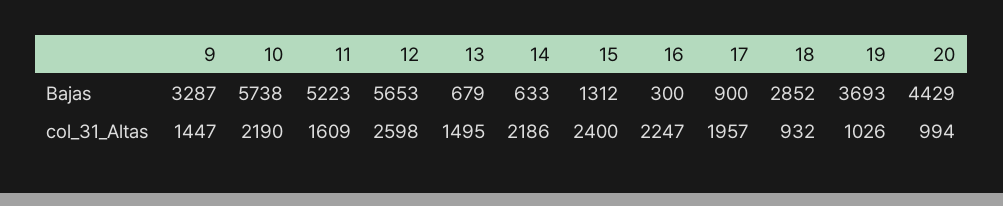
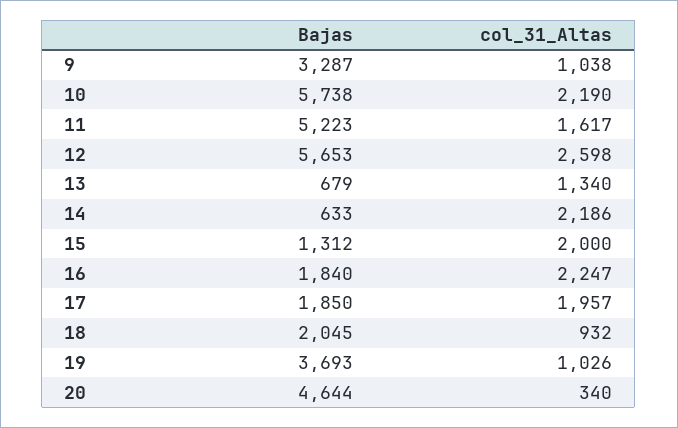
  {
    "9": {
      "Bajas": 3287,
-     "col_31_Altas": 1447
+     "col_31_Altas": 1038
    },
    "10": {
      "Bajas": 5738,
      "col_31_Altas": 2190
    },
    "11": {
      "Bajas": 5223,
-     "col_31_Altas": 1609
+     "col_31_Altas": 1617
    },
    "12": {
      "Bajas": 5653,
      "col_31_Altas": 2598
    },
    "13": {
      "Bajas": 679,
-     "col_31_Altas": 1495
+     "col_31_Altas": 1340
    },
    "14": {
      "Bajas": 633,
      "col_31_Altas": 2186
    },
    "15": {
      "Bajas": 1312,
-     "col_31_Altas": 2400
+     "col_31_Altas": 2000
    },
    "16": {
-     "Bajas": 300,
+     "Bajas": 1840,
      "col_31_Altas": 2247
    },
    "17": {
-     "Bajas": 900,
+     "Bajas": 1850,
      "col_31_Altas": 1957
    },
    "18": {
-     "Bajas": 2852,
+     "Bajas": 2045,
      "col_31_Altas": 932
    },
    "19": {
      "Bajas": 3693,
      "col_31_Altas": 1026
    },
    "20": {
-     "Bajas": 4429,
+     "Bajas": 4644,
-     "col_31_Altas": 994
+     "col_31_Altas": 340
    }
  }

